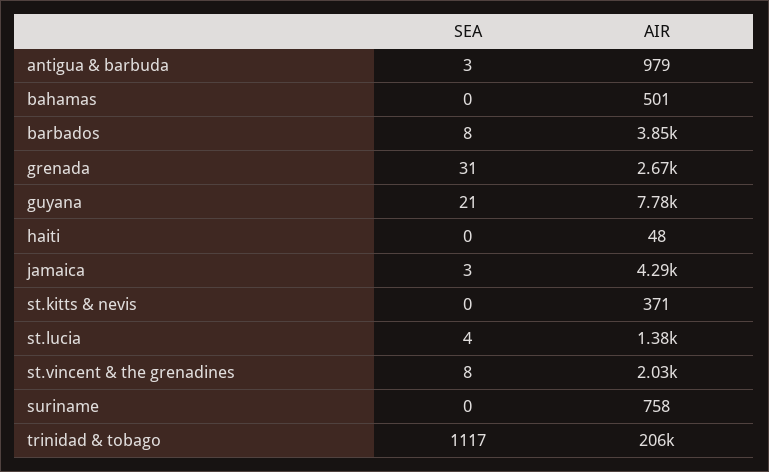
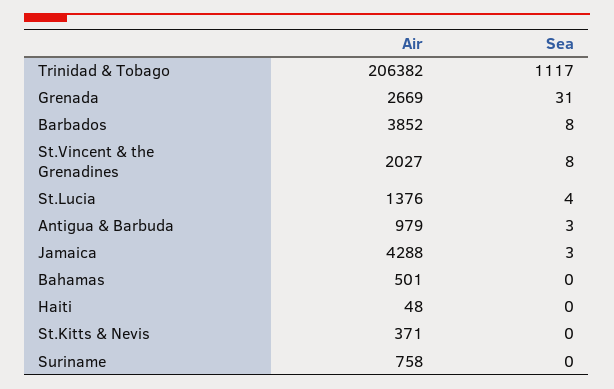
  {
    "SEA": {
      "antigua & barbuda": 3,
      "bahamas": 0,
      "barbados": 8,
      "grenada": 31,
-     "guyana": 21,
      "haiti": 0,
      "jamaica": 3,
      "st.kitts & nevis": 0,
      "st.lucia": 4,
      "st.vincent & the grenadines": 8,
      "suriname": 0,
      "trinidad & tobago": 1117
    },
    "AIR": {
      "antigua & barbuda": 979,
      "bahamas": 501,
      "barbados": 3852,
      "grenada": 2669,
-     "guyana": 7780,
      "haiti": 48,
      "jamaica": 4288,
      "st.kitts & nevis": 371,
      "st.lucia": 1376,
      "st.vincent & the grenadines": 2027,
      "suriname": 758,
      "trinidad & tobago": 206382
    }
  }

